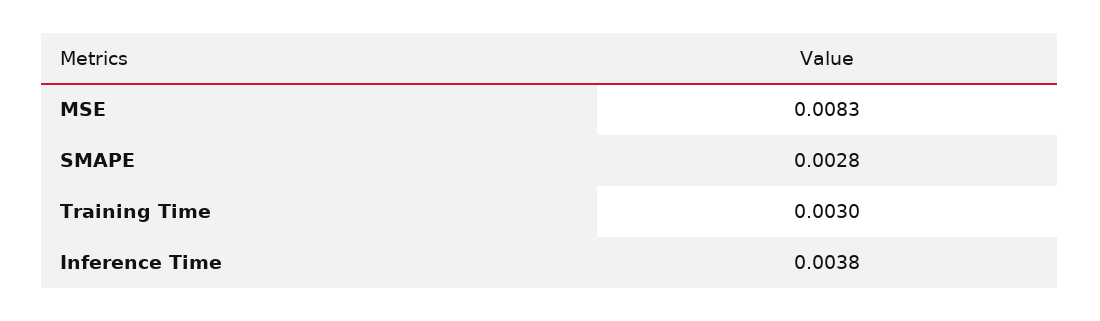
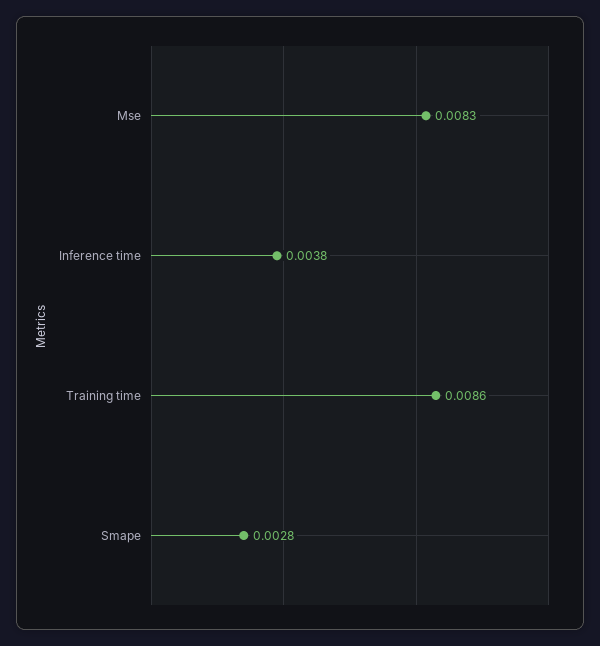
  {
    "MSE": 0.0083,
    "SMAPE": 0.0028,
-   "Training Time": 0.003,
+   "Training Time": 0.0086,
    "Inference Time": 0.0038
  }

